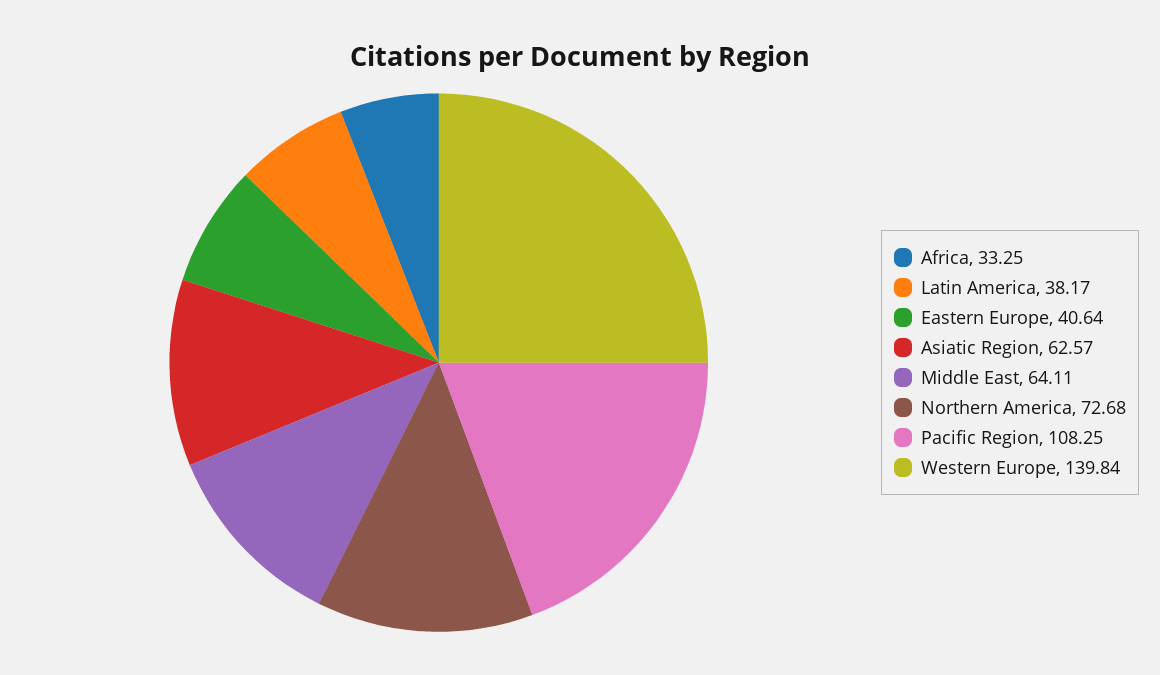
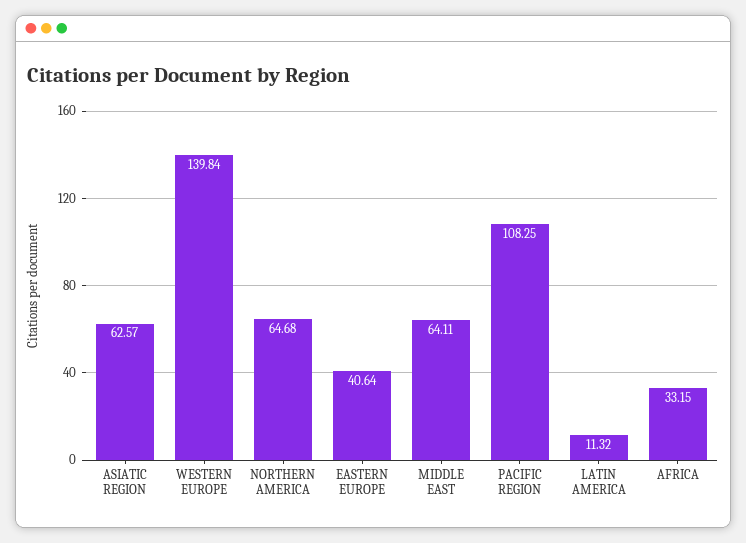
  {
-   "Africa": 33.25,
+   "Africa": 33.15,
-   "Latin America": 38.17,
+   "Latin America": 11.32,
    "Eastern Europe": 40.64,
    "Asiatic Region": 62.57,
    "Middle East": 64.11,
-   "Northern America": 72.68,
+   "Northern America": 64.68,
    "Pacific Region": 108.25,
    "Western Europe": 139.84
  }

